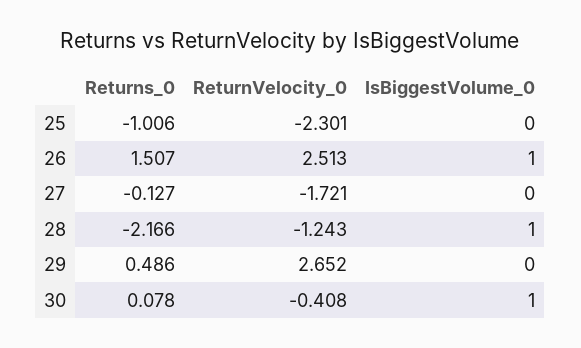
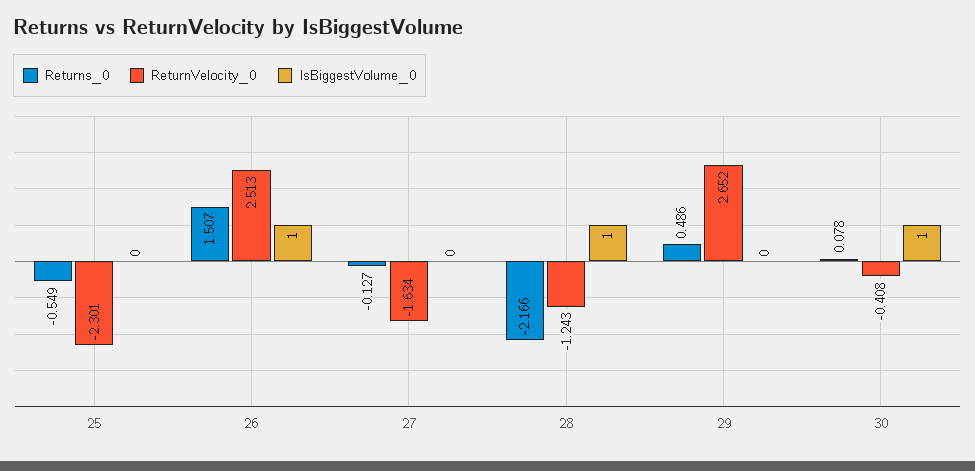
  {
    "Returns_0": {
-     "25": -1.006,
+     "25": -0.549,
      "26": 1.507,
      "27": -0.127,
      "28": -2.166,
      "29": 0.486,
      "30": 0.078
    },
    "ReturnVelocity_0": {
      "25": -2.301,
      "26": 2.513,
-     "27": -1.721,
+     "27": -1.634,
      "28": -1.243,
      "29": 2.652,
      "30": -0.408
    },
    "IsBiggestVolume_0": {
      "25": 0,
      "26": 1,
      "27": 0,
      "28": 1,
      "29": 0,
      "30": 1
    }
  }

